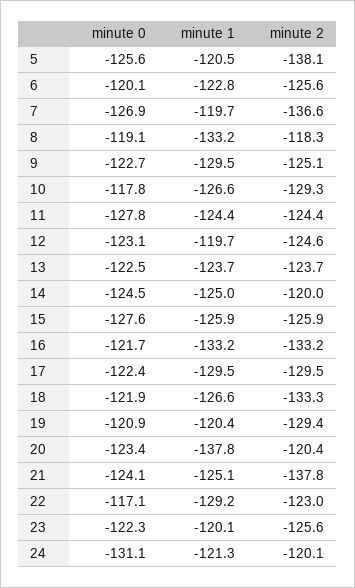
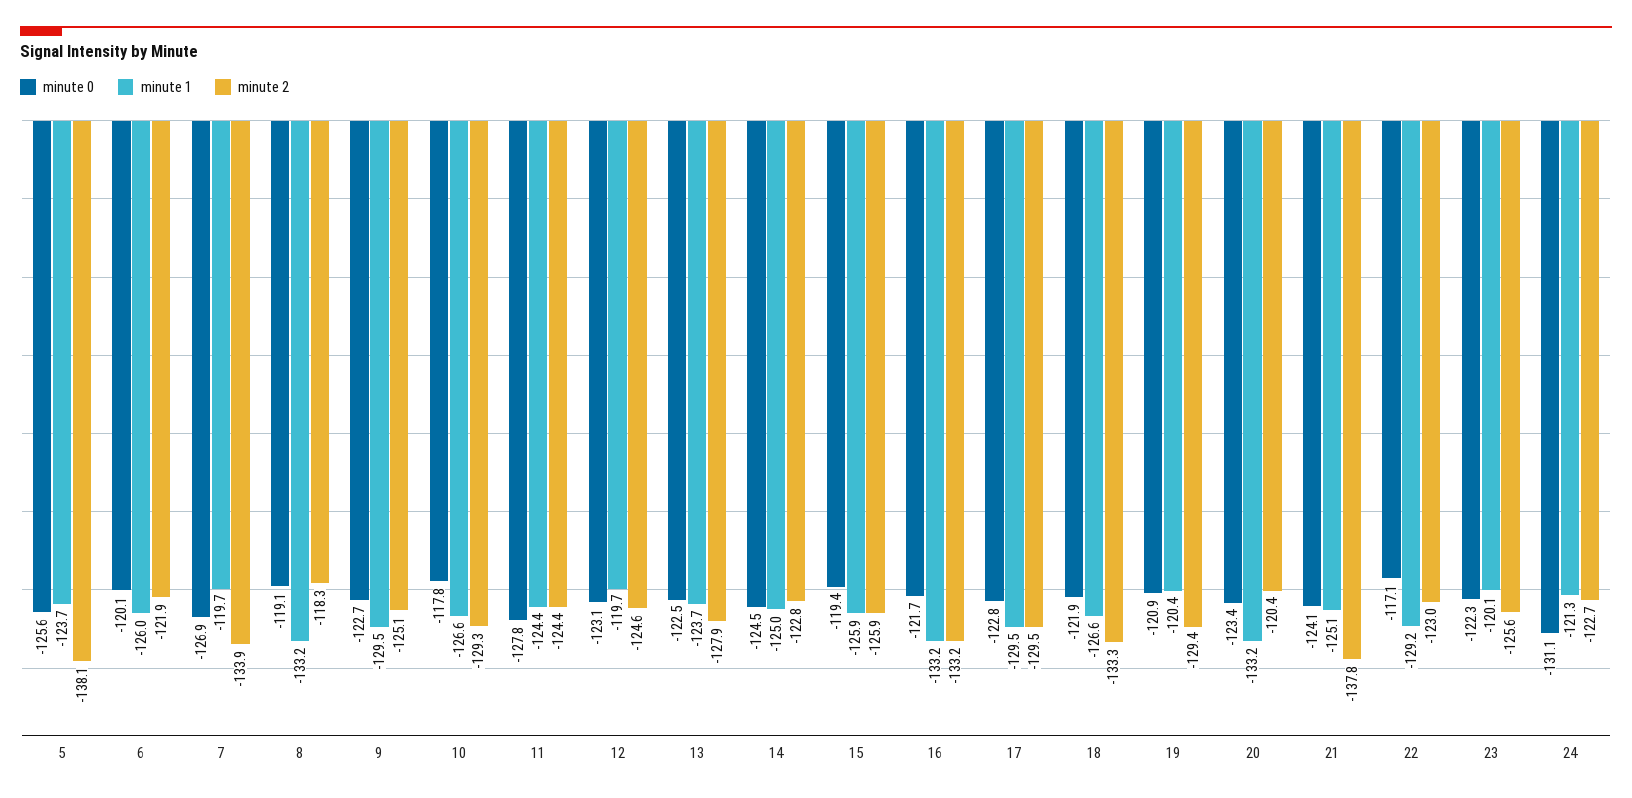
  {
    "minute 0": {
      "5": -125.6,
      "6": -120.1,
      "7": -126.9,
      "8": -119.1,
      "9": -122.7,
      "10": -117.8,
      "11": -127.8,
      "12": -123.1,
      "13": -122.5,
      "14": -124.5,
-     "15": -127.6,
+     "15": -119.4,
      "16": -121.7,
-     "17": -122.4,
+     "17": -122.8,
      "18": -121.9,
      "19": -120.9,
      "20": -123.4,
      "21": -124.1,
      "22": -117.1,
      "23": -122.3,
      "24": -131.1
    },
    "minute 1": {
-     "5": -120.5,
+     "5": -123.7,
-     "6": -122.8,
+     "6": -126,
      "7": -119.7,
      "8": -133.2,
      "9": -129.5,
      "10": -126.6,
      "11": -124.4,
      "12": -119.7,
      "13": -123.7,
      "14": -125,
      "15": -125.9,
      "16": -133.2,
      "17": -129.5,
      "18": -126.6,
      "19": -120.4,
-     "20": -137.8,
+     "20": -133.2,
      "21": -125.1,
      "22": -129.2,
      "23": -120.1,
      "24": -121.3
    },
    "minute 2": {
      "5": -138.1,
-     "6": -125.6,
+     "6": -121.9,
-     "7": -136.6,
+     "7": -133.9,
      "8": -118.3,
      "9": -125.1,
      "10": -129.3,
      "11": -124.4,
      "12": -124.6,
-     "13": -123.7,
+     "13": -127.9,
-     "14": -120,
+     "14": -122.8,
      "15": -125.9,
      "16": -133.2,
      "17": -129.5,
      "18": -133.3,
      "19": -129.4,
      "20": -120.4,
      "21": -137.8,
      "22": -123,
      "23": -125.6,
-     "24": -120.1
+     "24": -122.7
    }
  }

